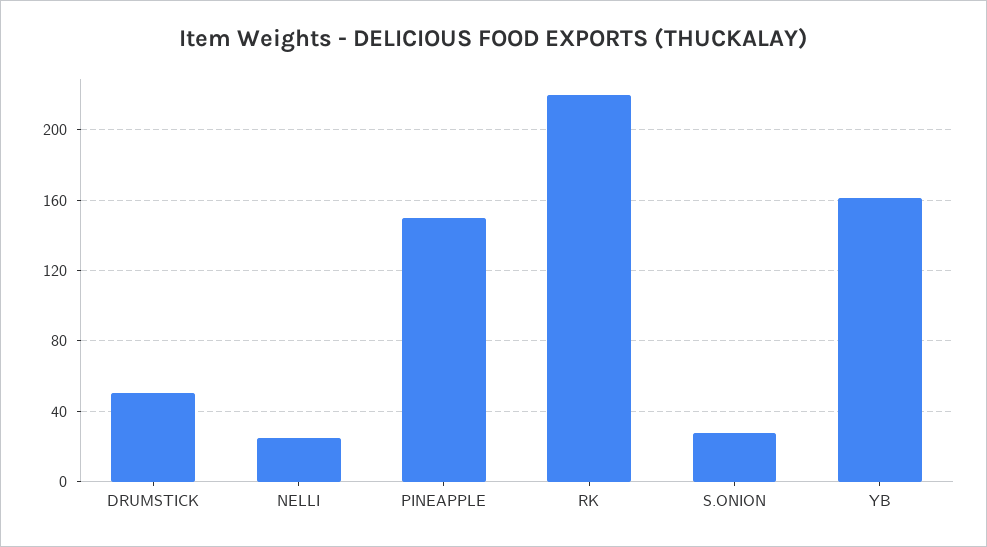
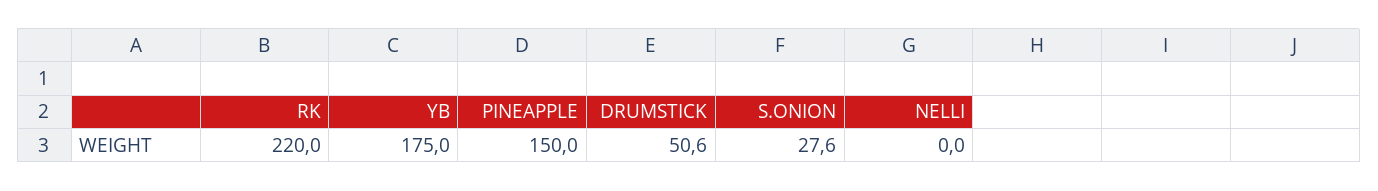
  {
    "DRUMSTICK": 50.6,
-   "NELLI": 25,
+   "NELLI": 0,
    "PINEAPPLE": 150,
    "RK": 220,
    "S.ONION": 27.6,
-   "YB": 160
+   "YB": 175
  }

